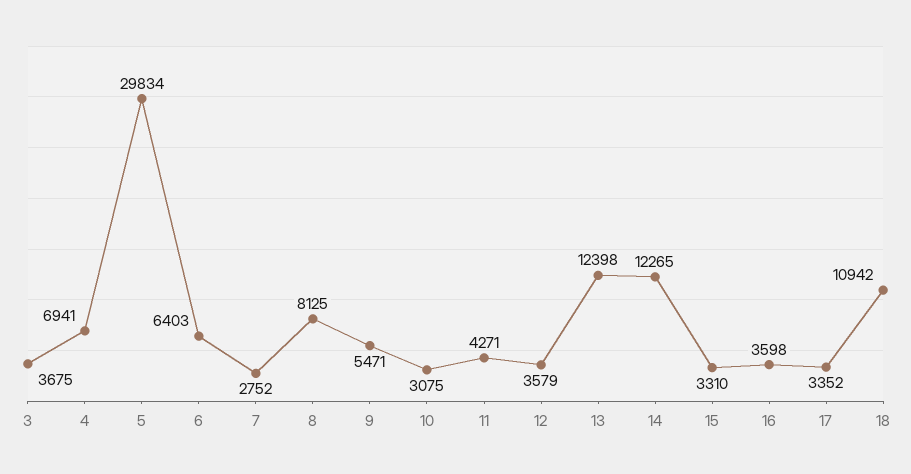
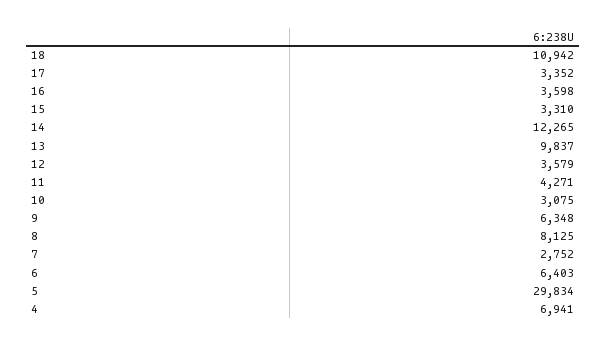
  {
-   "3": 3675,
    "4": 6941,
    "5": 29834,
    "6": 6403,
    "7": 2752,
    "8": 8125,
-   "9": 5471,
+   "9": 6348,
    "10": 3075,
    "11": 4271,
    "12": 3579,
-   "13": 12398,
+   "13": 9837,
    "14": 12265,
    "15": 3310,
    "16": 3598,
    "17": 3352,
    "18": 10942
  }

